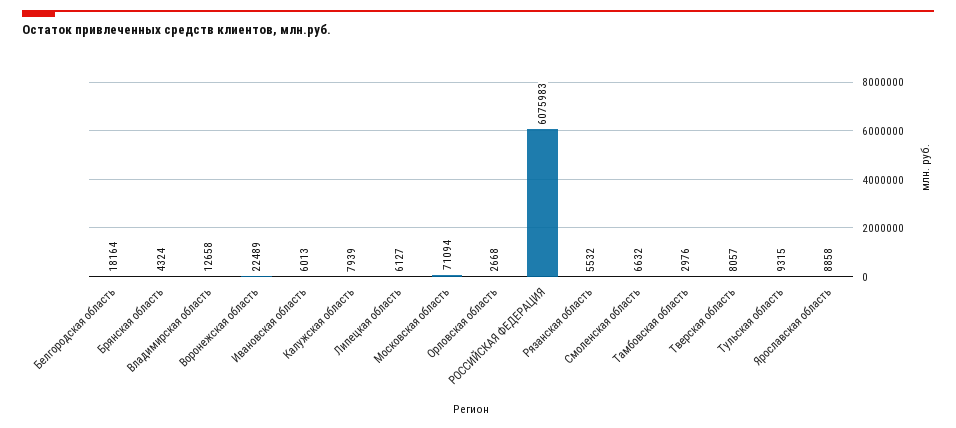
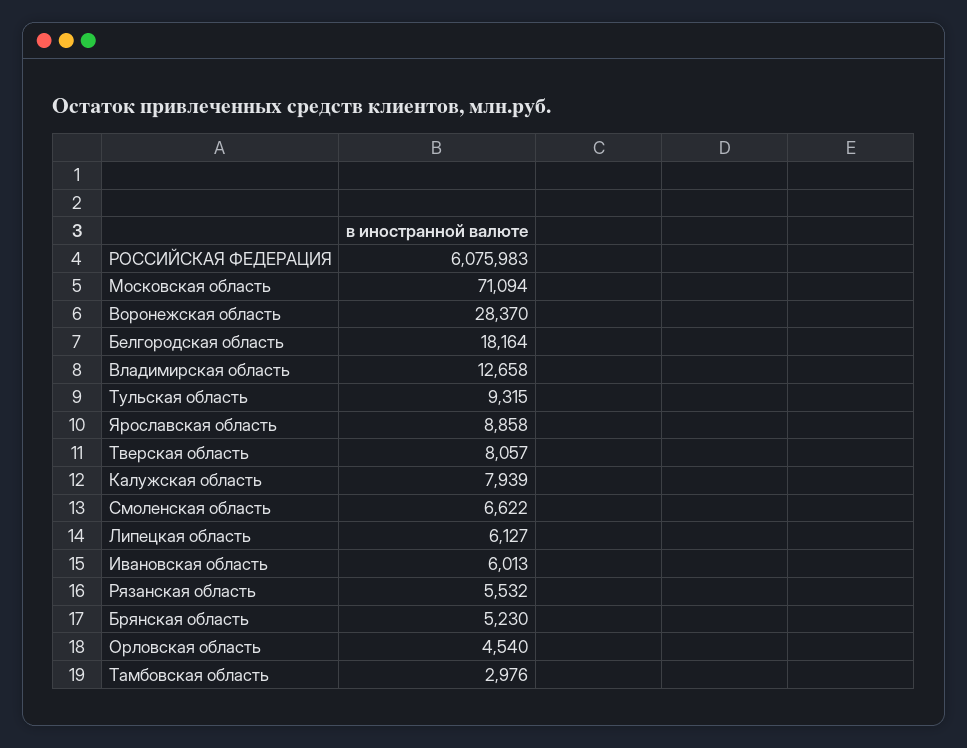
  {
    "Белгородская область": 18164,
-   "Брянская область": 4324,
+   "Брянская область": 5230,
    "Владимирская область": 12658,
-   "Воронежская область": 22489,
+   "Воронежская область": 28370,
    "Ивановская область": 6013,
    "Калужская область": 7939,
    "Липецкая область": 6127,
    "Московская область": 71094,
-   "Орловская область": 2668,
+   "Орловская область": 4540,
    "РОССИЙСКАЯ ФЕДЕРАЦИЯ": 6075983,
    "Рязанская область": 5532,
-   "Смоленская область": 6632,
+   "Смоленская область": 6622,
    "Тамбовская область": 2976,
    "Тверская область": 8057,
    "Тульская область": 9315,
    "Ярославская область": 8858
  }

